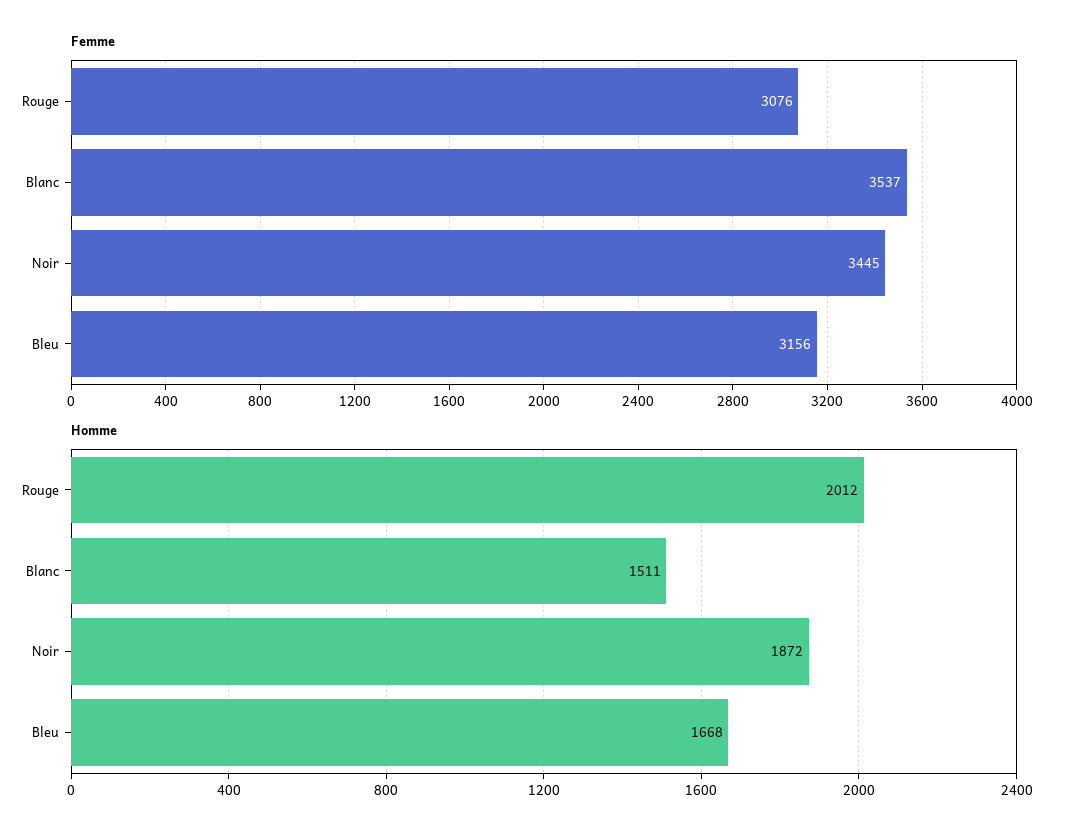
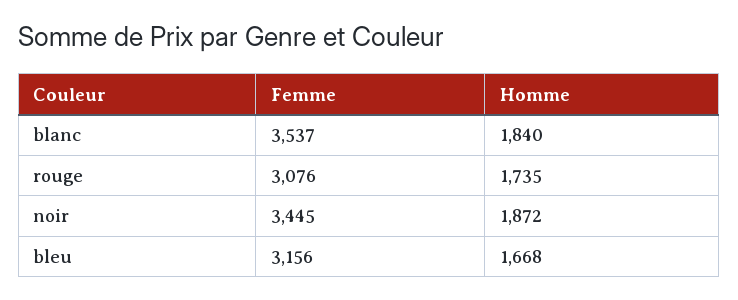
  {
    "Femme": {
      "Rouge": 3076,
      "Blanc": 3537,
      "Noir": 3445,
      "Bleu": 3156
    },
    "Homme": {
-     "Rouge": 2012,
+     "Rouge": 1735,
-     "Blanc": 1511,
+     "Blanc": 1840,
      "Noir": 1872,
      "Bleu": 1668
    }
  }

